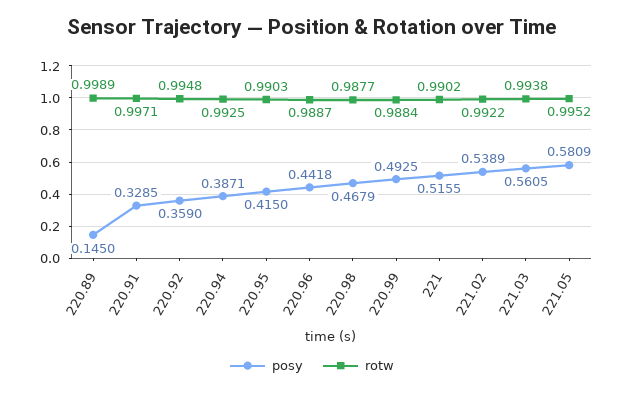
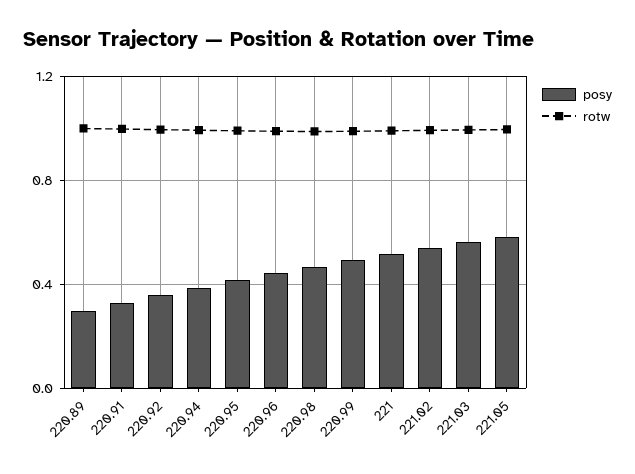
  {
    "posy": {
-     "220.89": 0.145,
+     "220.89": 0.3,
      "220.91": 0.3285,
      "220.92": 0.359,
      "220.94": 0.3871,
      "220.95": 0.415,
      "220.96": 0.4418,
      "220.98": 0.4679,
      "220.99": 0.4925,
      "221": 0.5155,
      "221.02": 0.5389,
      "221.03": 0.5605,
      "221.05": 0.5809
    },
    "rotw": {
      "220.89": 0.9989,
      "220.91": 0.9971,
      "220.92": 0.9948,
      "220.94": 0.9925,
      "220.95": 0.9903,
      "220.96": 0.9887,
      "220.98": 0.9877,
      "220.99": 0.9884,
      "221": 0.9902,
      "221.02": 0.9922,
      "221.03": 0.9938,
      "221.05": 0.9952
    }
  }

